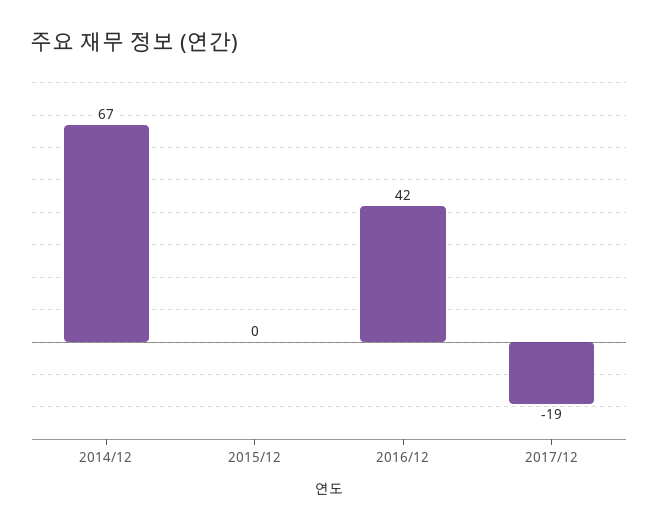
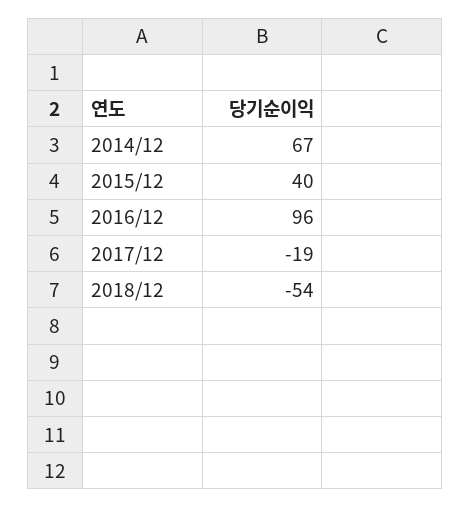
  {
    "2014/12": 67,
-   "2015/12": 0,
+   "2015/12": 40,
-   "2016/12": 42,
+   "2016/12": 96,
-   "2017/12": -19
+   "2017/12": -19,
+   "2018/12": -54
  }

